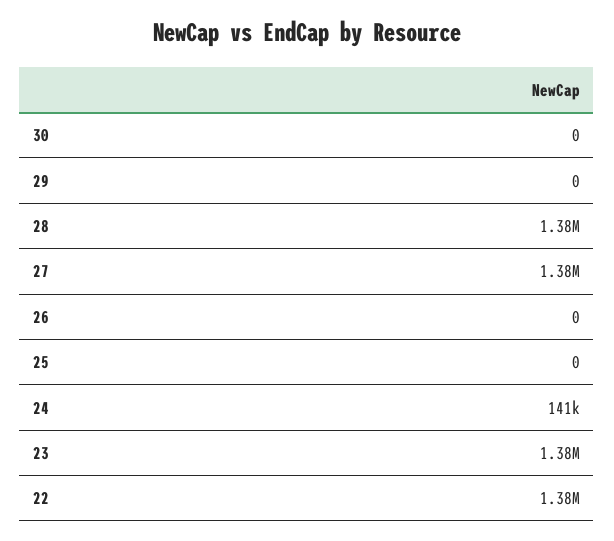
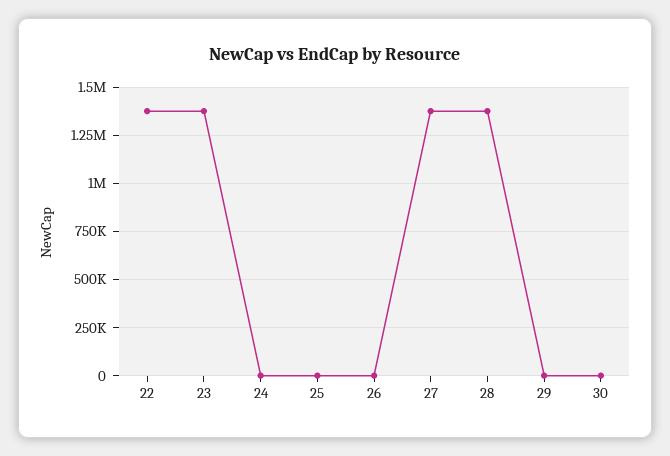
  {
    "30": 0,
    "29": 0,
    "28": 1380000,
    "27": 1380000,
    "26": 0,
    "25": 0,
-   "24": 141000,
+   "24": 0,
    "23": 1380000,
    "22": 1380000
  }

